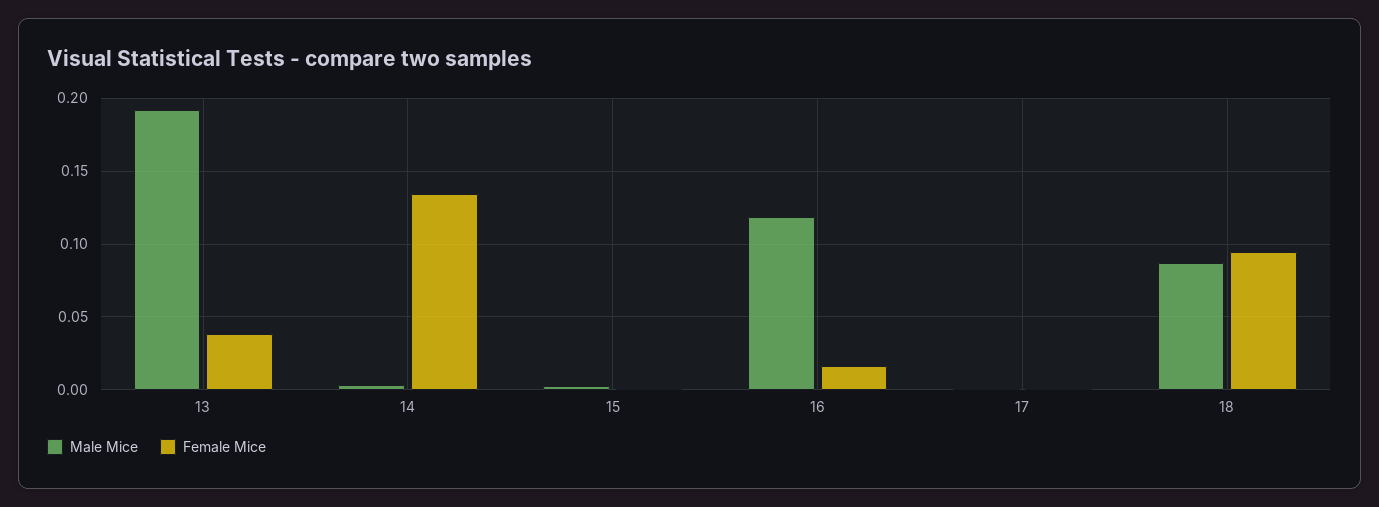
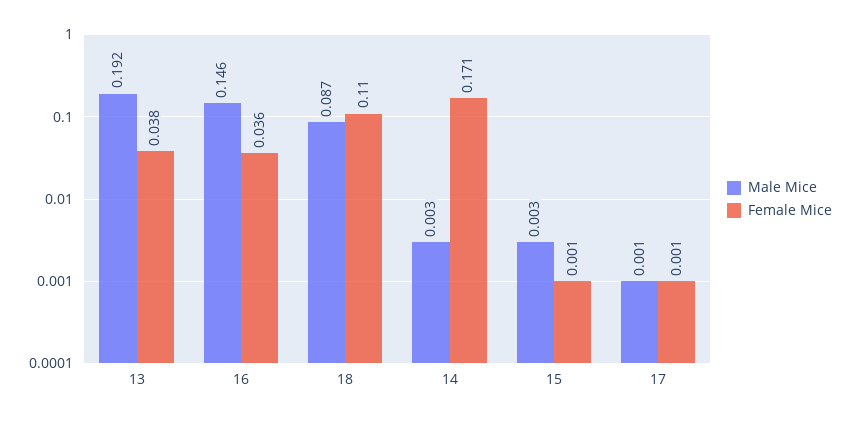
  {
    "Male Mice": {
      "13": 0.192,
      "14": 0.003,
      "15": 0.003,
-     "16": 0.12,
+     "16": 0.146,
      "17": 0.001,
      "18": 0.087
    },
    "Female Mice": {
      "13": 0.038,
-     "14": 0.135,
+     "14": 0.171,
      "15": 0.001,
-     "16": 0.015,
+     "16": 0.036,
      "17": 0.001,
-     "18": 0.095
+     "18": 0.11
    }
  }

